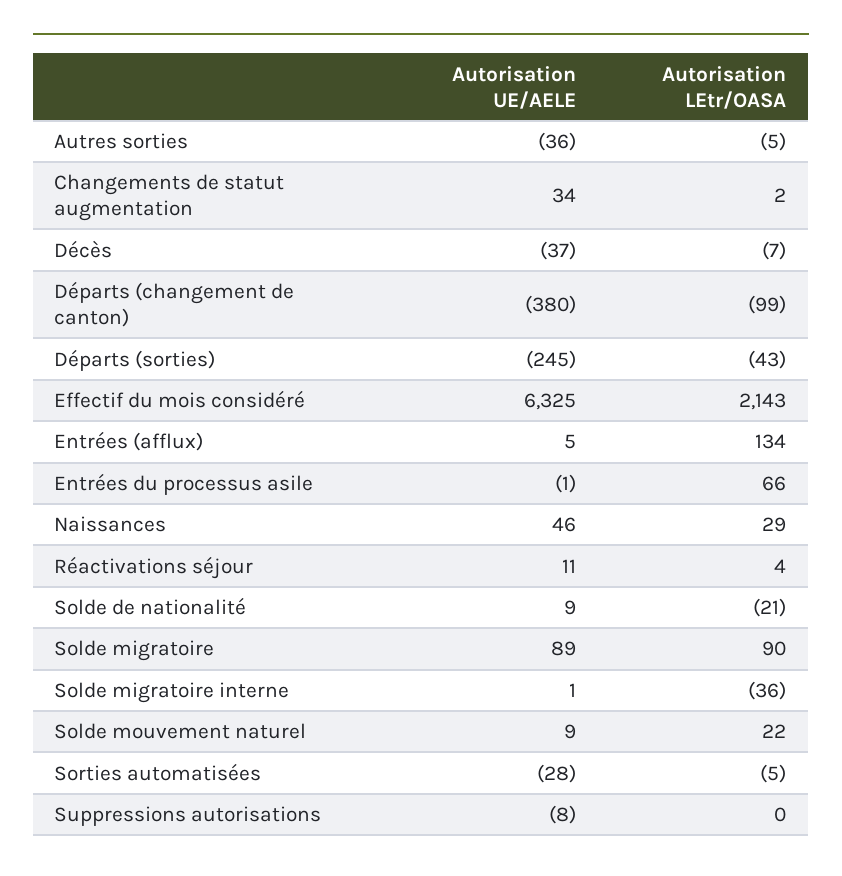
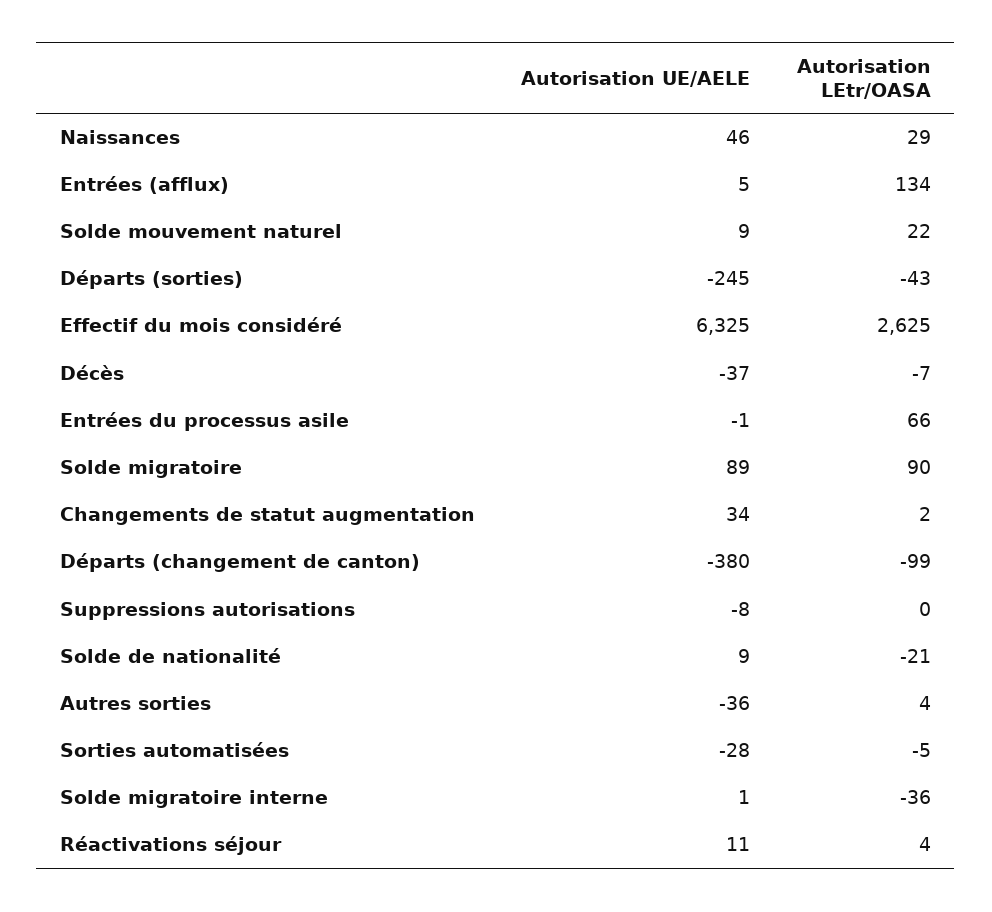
  {
    "Autorisation UE/AELE": {
      "Autres sorties": -36,
      "Changements de statut augmentation": 34,
      "Décès": -37,
      "Départs (changement de canton)": -380,
      "Départs (sorties)": -245,
      "Effectif du mois considéré": 6325,
      "Entrées (afflux)": 5,
      "Entrées du processus asile": -1,
      "Naissances": 46,
      "Réactivations séjour": 11,
      "Solde de nationalité": 9,
      "Solde migratoire": 89,
      "Solde migratoire interne": 1,
      "Solde mouvement naturel": 9,
      "Sorties automatisées": -28,
      "Suppressions autorisations": -8
    },
    "Autorisation LEtr/OASA": {
-     "Autres sorties": -5,
+     "Autres sorties": 4,
      "Changements de statut augmentation": 2,
      "Décès": -7,
      "Départs (changement de canton)": -99,
      "Départs (sorties)": -43,
-     "Effectif du mois considéré": 2143,
+     "Effectif du mois considéré": 2625,
      "Entrées (afflux)": 134,
      "Entrées du processus asile": 66,
      "Naissances": 29,
      "Réactivations séjour": 4,
      "Solde de nationalité": -21,
      "Solde migratoire": 90,
      "Solde migratoire interne": -36,
      "Solde mouvement naturel": 22,
      "Sorties automatisées": -5,
      "Suppressions autorisations": 0
    }
  }

